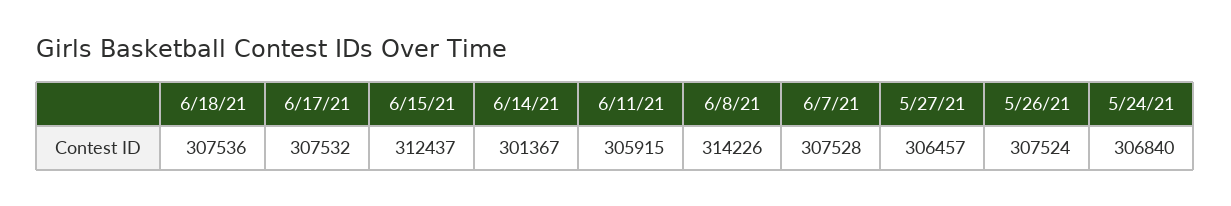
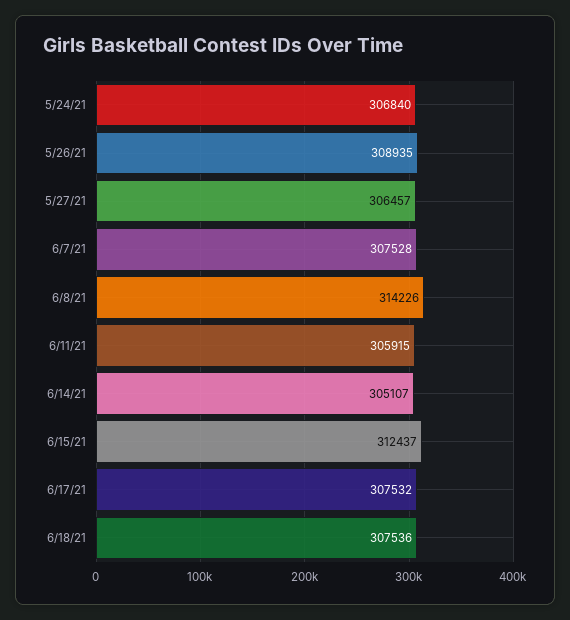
  {
    "6/18/21": 307536,
    "6/17/21": 307532,
    "6/15/21": 312437,
-   "6/14/21": 301367,
+   "6/14/21": 305107,
    "6/11/21": 305915,
    "6/8/21": 314226,
    "6/7/21": 307528,
    "5/27/21": 306457,
-   "5/26/21": 307524,
+   "5/26/21": 308935,
    "5/24/21": 306840
  }

